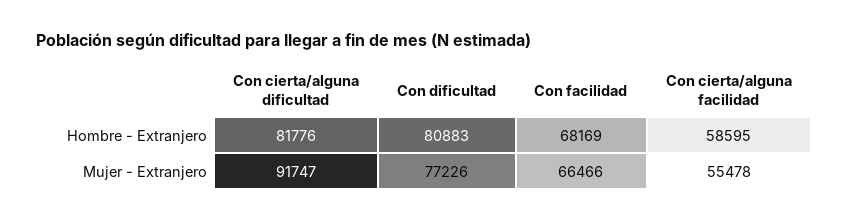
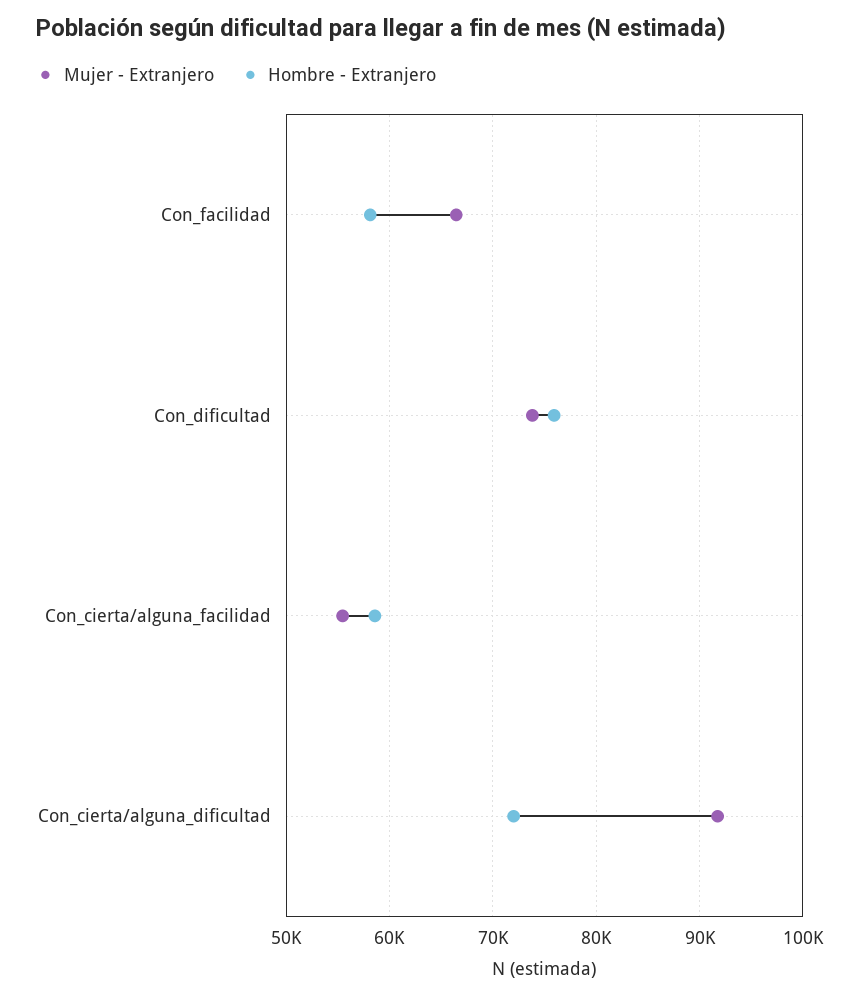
  {
    "Hombre - Extranjero": {
-     "Con cierta/alguna dificultad": 81776,
+     "Con cierta/alguna dificultad": 72000,
-     "Con dificultad": 80883,
+     "Con dificultad": 76000,
-     "Con facilidad": 68169,
+     "Con facilidad": 58000,
      "Con cierta/alguna facilidad": 58595
    },
    "Mujer - Extranjero": {
      "Con cierta/alguna dificultad": 91747,
-     "Con dificultad": 77226,
+     "Con dificultad": 74000,
      "Con facilidad": 66466,
      "Con cierta/alguna facilidad": 55478
    }
  }

